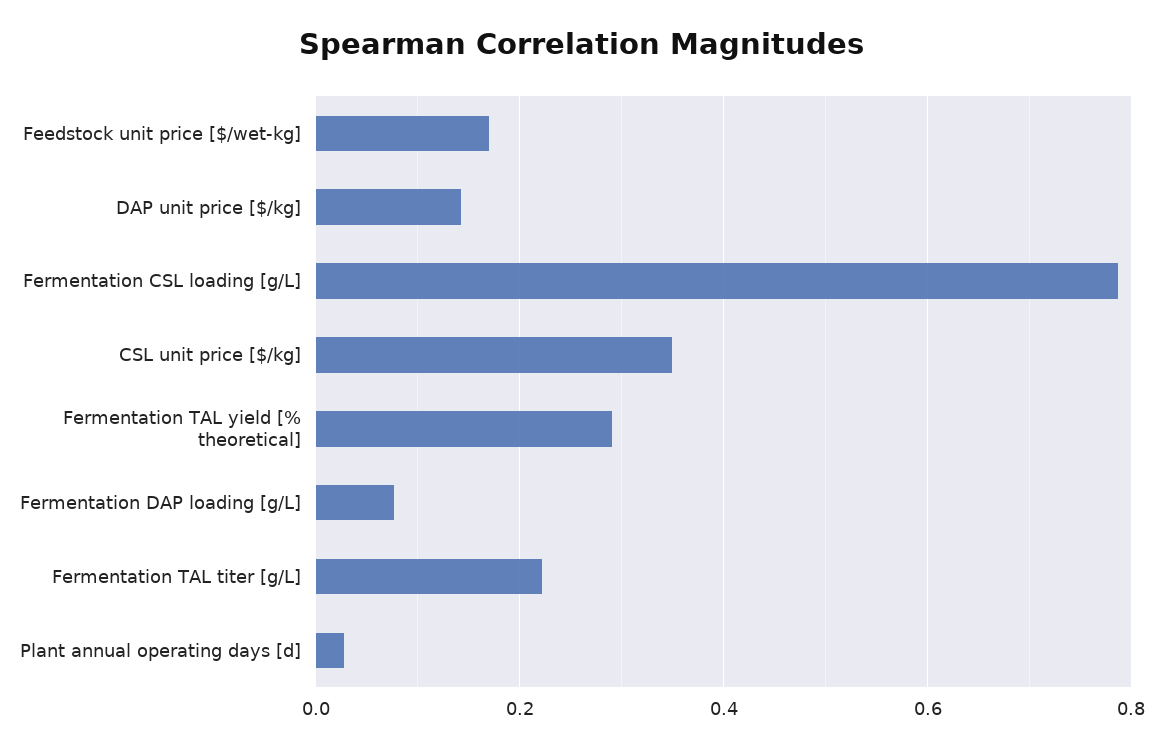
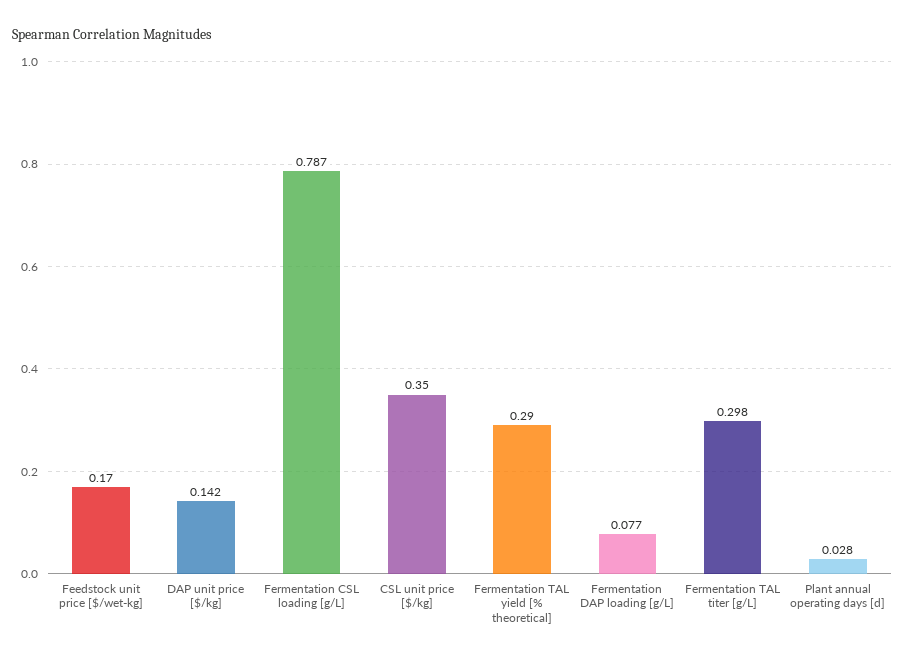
  {
    "Feedstock unit price [$/wet-kg]": 0.17,
    "DAP unit price [$/kg]": 0.142,
    "Fermentation CSL loading [g/L]": 0.787,
    "CSL unit price [$/kg]": 0.35,
    "Fermentation TAL yield [% theoretical]": 0.29,
    "Fermentation DAP loading [g/L]": 0.077,
-   "Fermentation TAL titer [g/L]": 0.22,
+   "Fermentation TAL titer [g/L]": 0.298,
    "Plant annual operating days [d]": 0.028
  }

